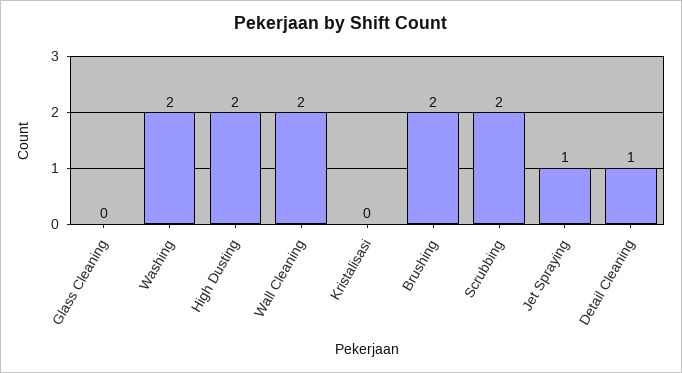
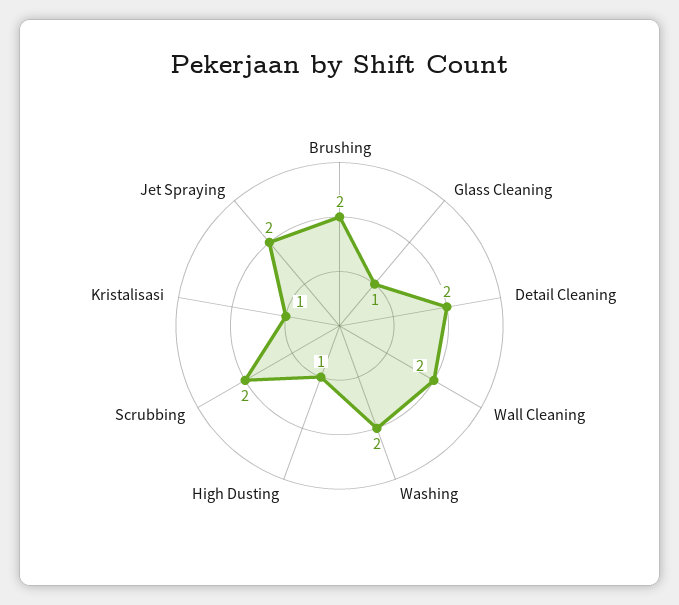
  {
-   "Glass Cleaning": 0,
+   "Glass Cleaning": 1,
    "Washing": 2,
-   "High Dusting": 2,
+   "High Dusting": 1,
    "Wall Cleaning": 2,
-   "Kristalisasi": 0,
+   "Kristalisasi": 1,
    "Brushing": 2,
    "Scrubbing": 2,
-   "Jet Spraying": 1,
+   "Jet Spraying": 2,
-   "Detail Cleaning": 1
+   "Detail Cleaning": 2
  }

